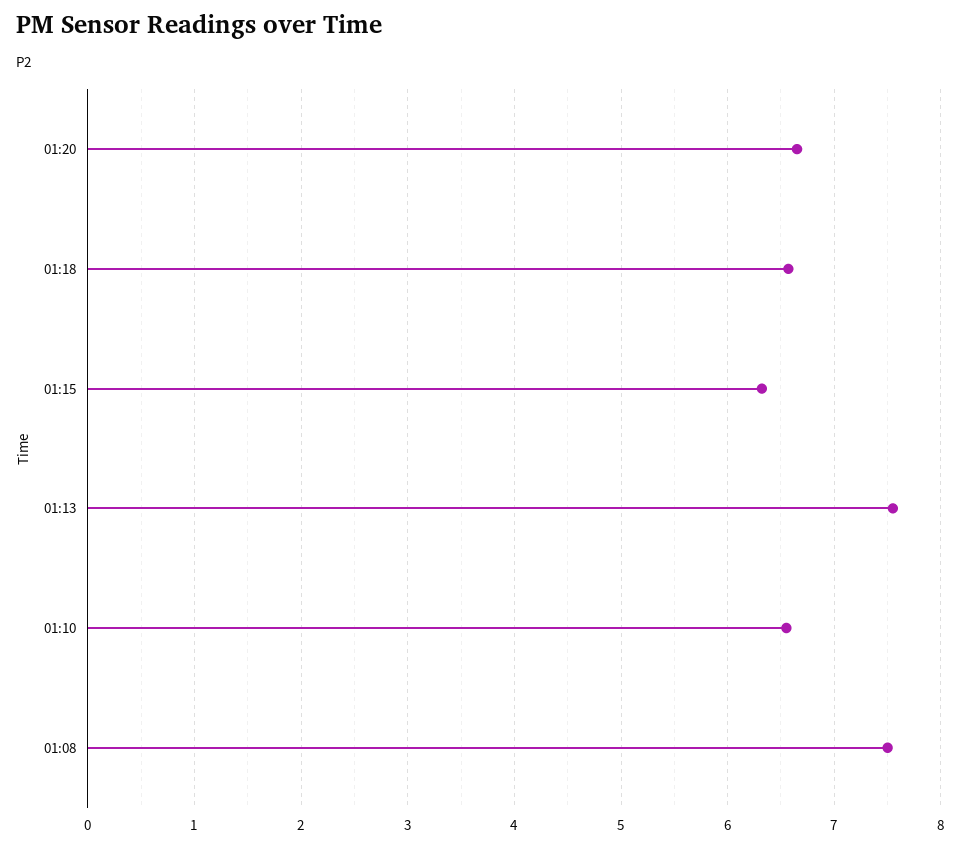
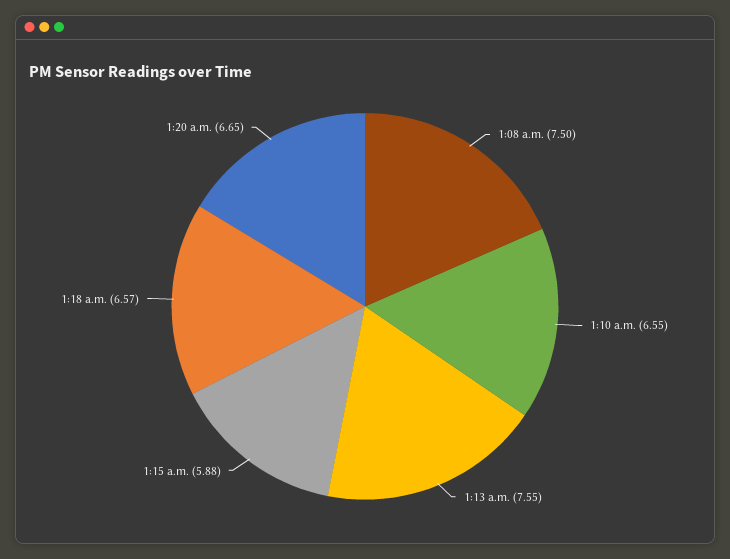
  {
    "01:20": 6.65,
    "01:18": 6.57,
-   "01:15": 6.3,
+   "01:15": 5.88,
    "01:13": 7.55,
    "01:10": 6.55,
    "01:08": 7.5
  }

